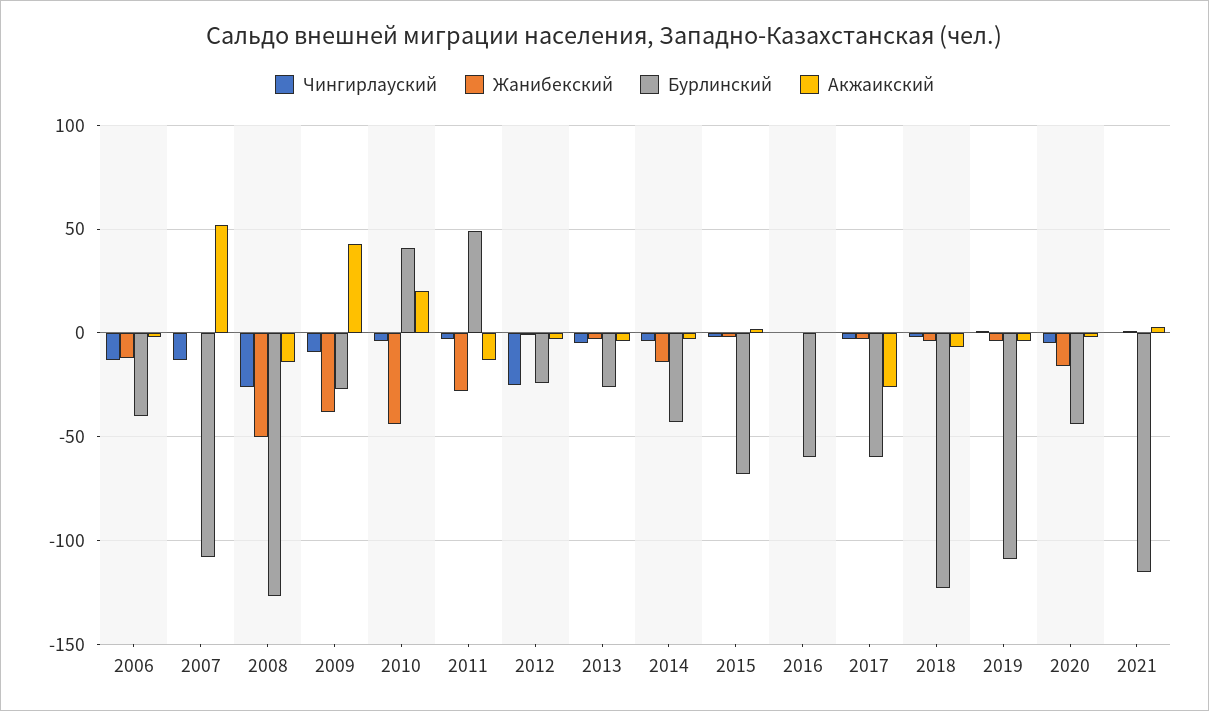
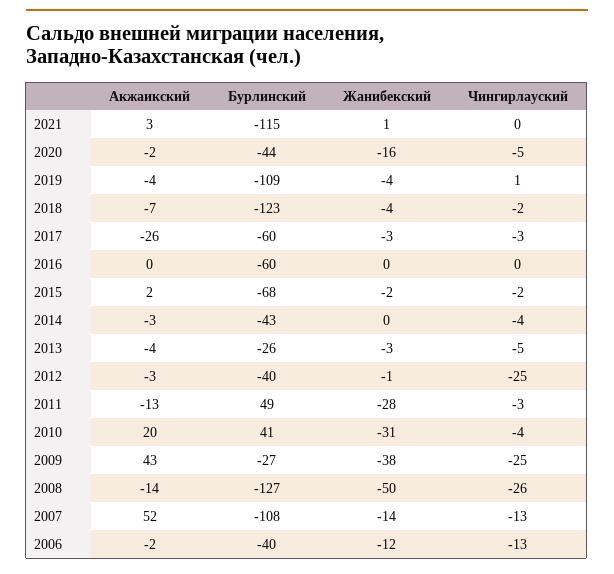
  {
    "Чингирлауский": {
      "2006": -13,
      "2007": -13,
      "2008": -26,
-     "2009": -10,
+     "2009": -25,
      "2010": -4,
      "2011": -3,
      "2012": -25,
      "2013": -5,
      "2014": -4,
      "2015": -2,
      "2016": 0,
      "2017": -3,
      "2018": -2,
      "2019": 1,
      "2020": -5,
      "2021": 0
    },
    "Жанибекский": {
      "2006": -12,
-     "2007": 0,
+     "2007": -14,
      "2008": -50,
      "2009": -38,
-     "2010": -45,
+     "2010": -31,
      "2011": -28,
      "2012": -1,
      "2013": -3,
-     "2014": -15,
+     "2014": 0,
      "2015": -2,
      "2016": 0,
      "2017": -3,
      "2018": -4,
      "2019": -4,
      "2020": -16,
      "2021": 1
    },
    "Бурлинский": {
      "2006": -40,
      "2007": -108,
      "2008": -127,
      "2009": -27,
      "2010": 41,
      "2011": 49,
-     "2012": -25,
+     "2012": -40,
      "2013": -26,
      "2014": -43,
      "2015": -68,
      "2016": -60,
      "2017": -60,
      "2018": -123,
      "2019": -109,
      "2020": -44,
      "2021": -115
    },
    "Акжаикский": {
      "2006": -2,
      "2007": 52,
      "2008": -14,
      "2009": 43,
      "2010": 20,
      "2011": -13,
      "2012": -3,
      "2013": -4,
      "2014": -3,
      "2015": 2,
      "2016": 0,
      "2017": -26,
      "2018": -7,
      "2019": -4,
      "2020": -2,
      "2021": 3
    }
  }

